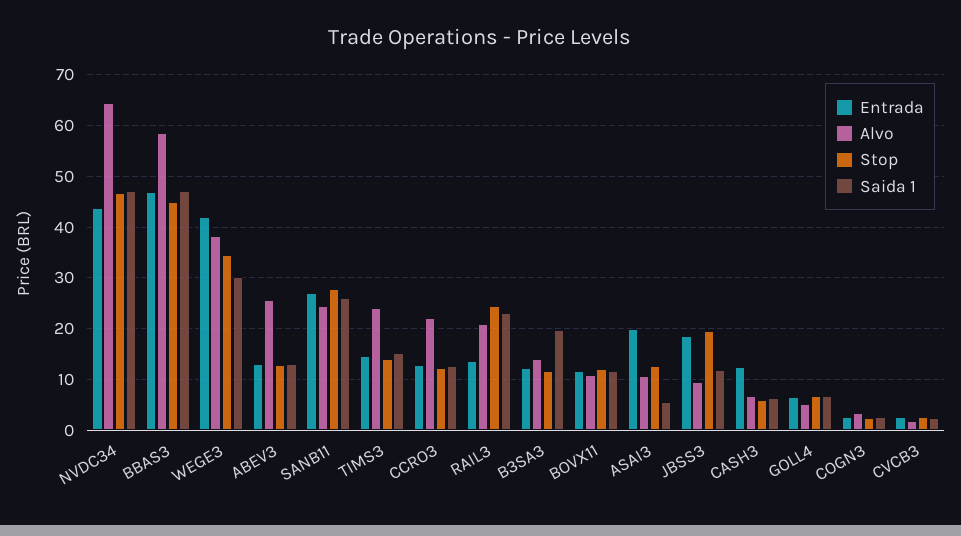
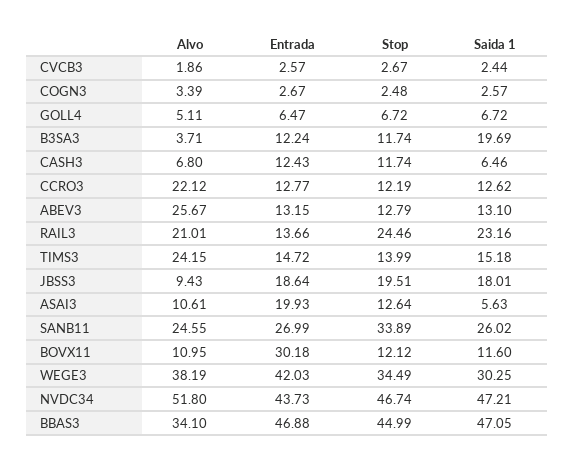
  {
    "Entrada": {
      "NVDC34": 43.73,
      "BBAS3": 46.88,
      "WEGE3": 42.03,
      "ABEV3": 13.15,
      "SANB11": 26.99,
      "TIMS3": 14.72,
      "CCRO3": 12.77,
      "RAIL3": 13.66,
      "B3SA3": 12.24,
-     "BOVX11": 12,
+     "BOVX11": 30.18,
      "ASAI3": 19.93,
      "JBSS3": 18.64,
      "CASH3": 12.43,
      "GOLL4": 6.47,
      "COGN3": 2.67,
      "CVCB3": 2.57
    },
    "Alvo": {
-     "NVDC34": 64,
+     "NVDC34": 51.8,
-     "BBAS3": 58,
+     "BBAS3": 34.1,
      "WEGE3": 38.19,
      "ABEV3": 25.67,
      "SANB11": 24.55,
      "TIMS3": 24.15,
      "CCRO3": 22.12,
      "RAIL3": 21.01,
-     "B3SA3": 14,
+     "B3SA3": 3.71,
      "BOVX11": 10.95,
      "ASAI3": 10.61,
      "JBSS3": 9.43,
      "CASH3": 6.8,
      "GOLL4": 5.11,
      "COGN3": 3.39,
      "CVCB3": 1.86
    },
    "Stop": {
      "NVDC34": 46.74,
      "BBAS3": 44.99,
      "WEGE3": 34.49,
      "ABEV3": 12.79,
-     "SANB11": 28,
+     "SANB11": 33.89,
      "TIMS3": 13.99,
      "CCRO3": 12.19,
      "RAIL3": 24.46,
      "B3SA3": 11.74,
      "BOVX11": 12.12,
      "ASAI3": 12.64,
      "JBSS3": 19.51,
-     "CASH3": 6,
+     "CASH3": 11.74,
      "GOLL4": 6.72,
      "COGN3": 2.48,
      "CVCB3": 2.67
    },
    "Saida 1": {
      "NVDC34": 47.21,
      "BBAS3": 47.05,
      "WEGE3": 30.25,
      "ABEV3": 13.1,
      "SANB11": 26.02,
      "TIMS3": 15.18,
      "CCRO3": 12.62,
      "RAIL3": 23.16,
      "B3SA3": 19.69,
      "BOVX11": 11.6,
      "ASAI3": 5.63,
-     "JBSS3": 12,
+     "JBSS3": 18.01,
      "CASH3": 6.46,
      "GOLL4": 6.72,
      "COGN3": 2.57,
      "CVCB3": 2.44
    }
  }

